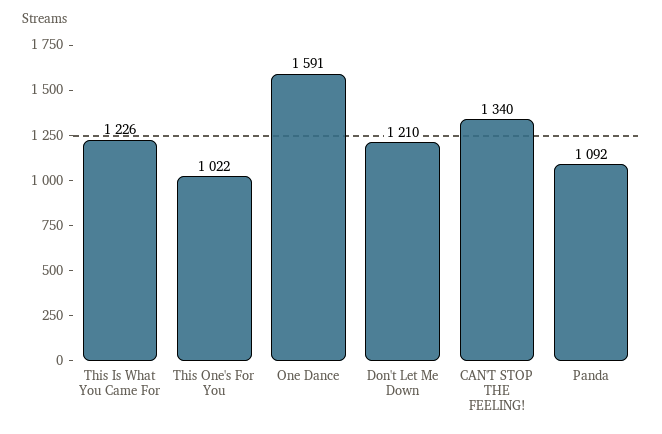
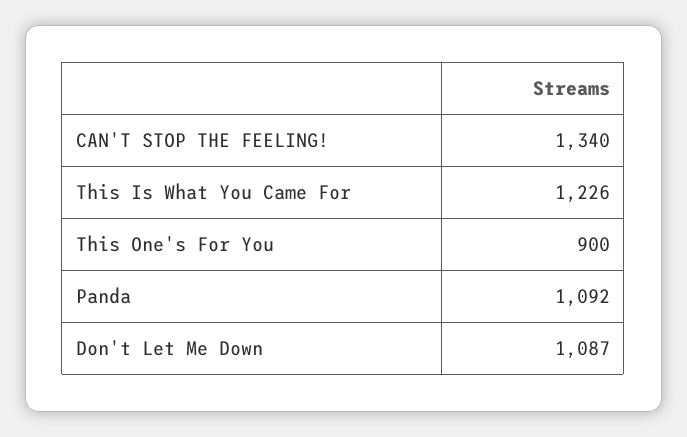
  {
    "This Is What You Came For": 1226,
-   "This One's For You": 1022,
+   "This One's For You": 900,
-   "One Dance": 1591,
-   "Don't Let Me Down": 1210,
+   "Don't Let Me Down": 1087,
    "CAN'T STOP THE FEELING!": 1340,
    "Panda": 1092
  }

